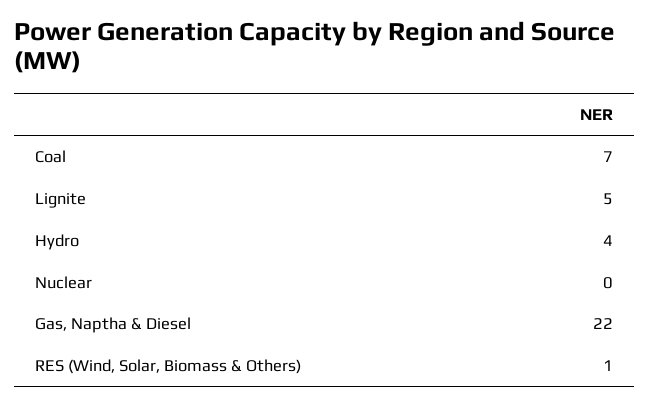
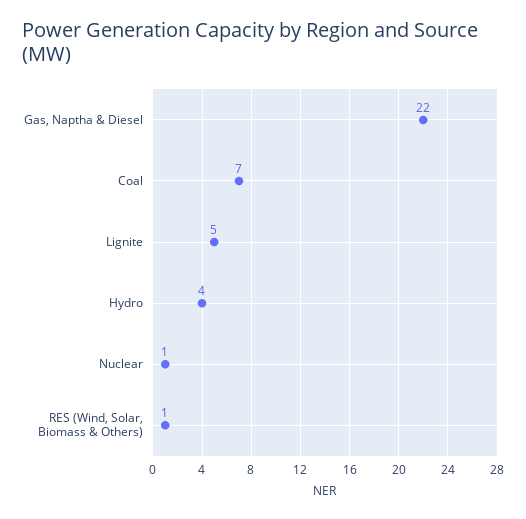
  {
    "Coal": 7,
    "Lignite": 5,
    "Hydro": 4,
-   "Nuclear": 0,
+   "Nuclear": 1,
    "Gas, Naptha & Diesel": 22,
    "RES (Wind, Solar, Biomass & Others)": 1
  }

